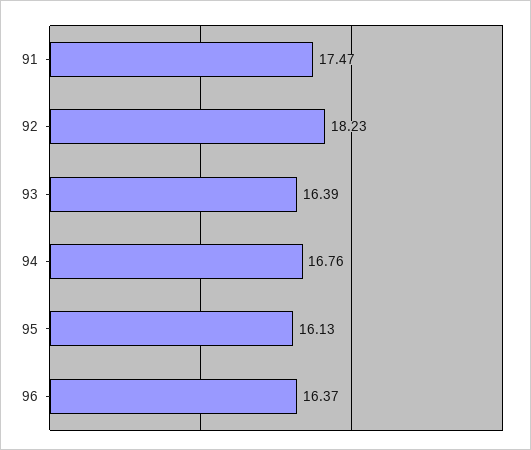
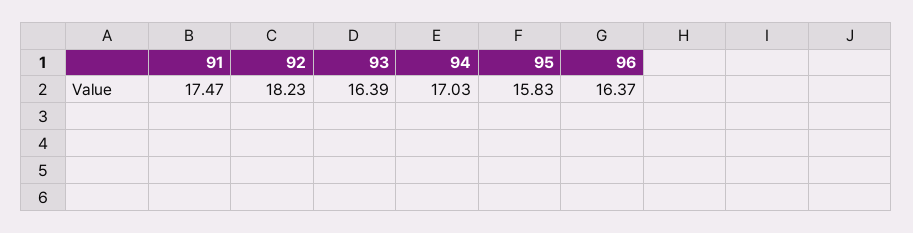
  {
    "91": 17.47,
    "92": 18.23,
    "93": 16.39,
-   "94": 16.76,
+   "94": 17.03,
-   "95": 16.13,
+   "95": 15.83,
    "96": 16.37
  }

